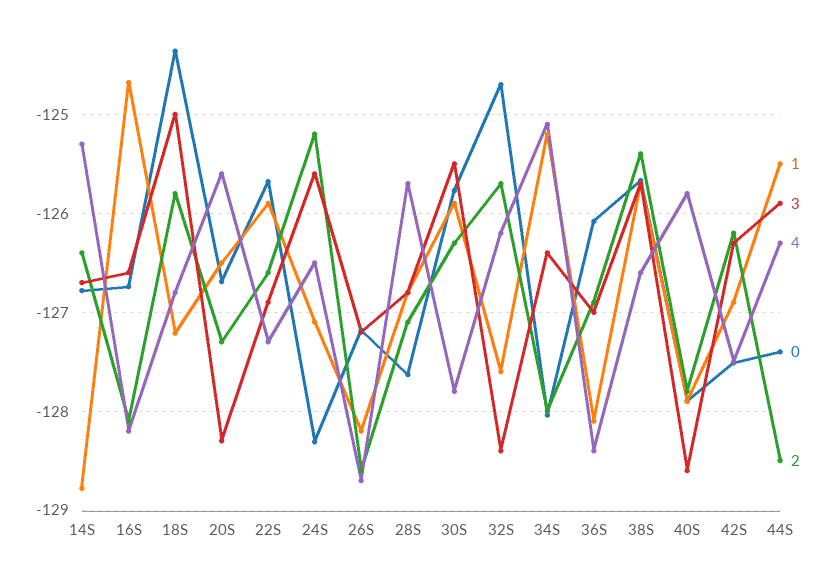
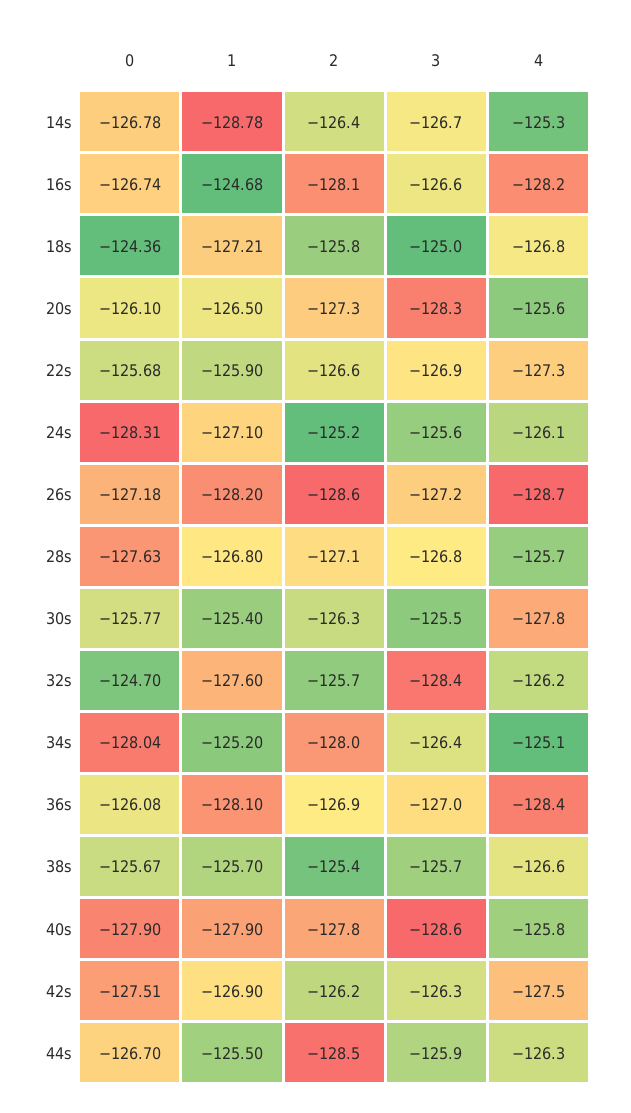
  {
    "1": {
      "14S": -128.78,
      "16S": -124.68,
      "18S": -127.21,
      "20S": -126.5,
      "22S": -125.9,
      "24S": -127.1,
      "26S": -128.2,
      "28S": -126.8,
-     "30S": -125.9,
+     "30S": -125.4,
      "32S": -127.6,
      "34S": -125.2,
      "36S": -128.1,
      "38S": -125.7,
      "40S": -127.9,
      "42S": -126.9,
      "44S": -125.5
    },
    "3": {
      "14S": -126.7,
      "16S": -126.6,
      "18S": -125,
      "20S": -128.3,
      "22S": -126.9,
      "24S": -125.6,
      "26S": -127.2,
      "28S": -126.8,
      "30S": -125.5,
      "32S": -128.4,
      "34S": -126.4,
      "36S": -127,
      "38S": -125.7,
      "40S": -128.6,
      "42S": -126.3,
      "44S": -125.9
    },
    "4": {
      "14S": -125.3,
      "16S": -128.2,
      "18S": -126.8,
      "20S": -125.6,
      "22S": -127.3,
-     "24S": -126.5,
+     "24S": -126.1,
      "26S": -128.7,
      "28S": -125.7,
      "30S": -127.8,
      "32S": -126.2,
      "34S": -125.1,
      "36S": -128.4,
      "38S": -126.6,
      "40S": -125.8,
      "42S": -127.5,
      "44S": -126.3
    },
    "0": {
      "14S": -126.78,
      "16S": -126.74,
      "18S": -124.36,
-     "20S": -126.7,
+     "20S": -126.1,
      "22S": -125.68,
      "24S": -128.31,
      "26S": -127.18,
      "28S": -127.63,
      "30S": -125.77,
      "32S": -124.7,
      "34S": -128.04,
      "36S": -126.08,
      "38S": -125.67,
      "40S": -127.9,
      "42S": -127.51,
-     "44S": -127.4
+     "44S": -126.7
    },
    "2": {
      "14S": -126.4,
      "16S": -128.1,
      "18S": -125.8,
      "20S": -127.3,
      "22S": -126.6,
      "24S": -125.2,
      "26S": -128.6,
      "28S": -127.1,
      "30S": -126.3,
      "32S": -125.7,
      "34S": -128,
      "36S": -126.9,
      "38S": -125.4,
      "40S": -127.8,
      "42S": -126.2,
      "44S": -128.5
    }
  }

